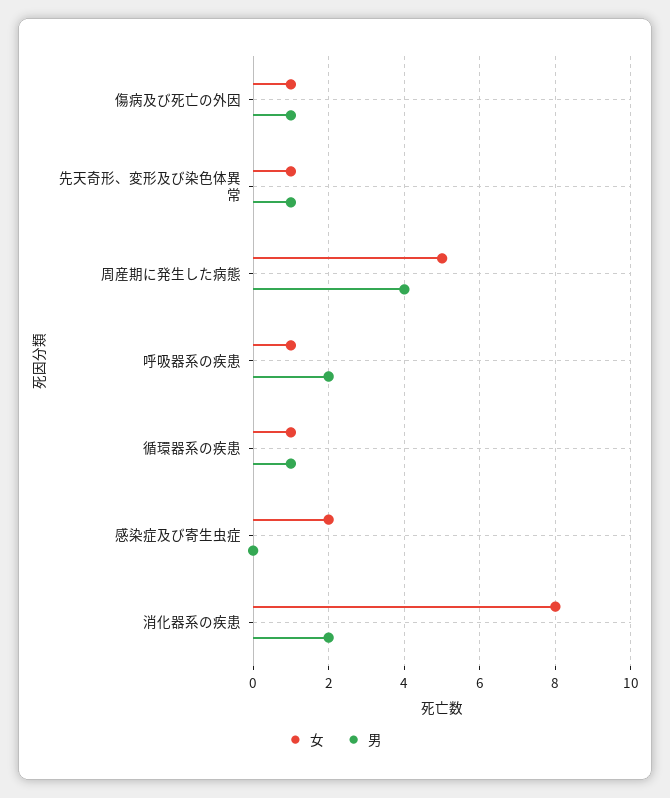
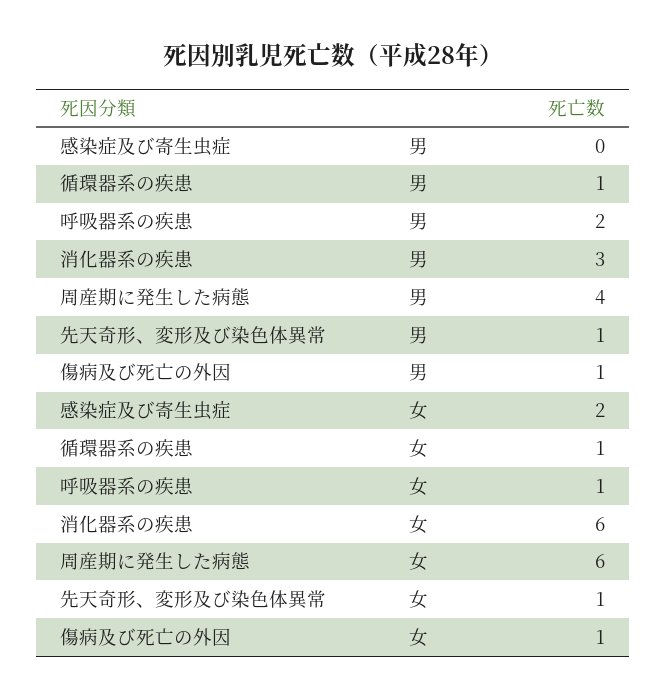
  {
    "女": {
      "傷病及び死亡の外因": 1,
      "先天奇形、変形及び染色体異常": 1,
-     "周産期に発生した病態": 5,
+     "周産期に発生した病態": 6,
      "呼吸器系の疾患": 1,
      "循環器系の疾患": 1,
      "感染症及び寄生虫症": 2,
-     "消化器系の疾患": 8
+     "消化器系の疾患": 6
    },
    "男": {
      "傷病及び死亡の外因": 1,
      "先天奇形、変形及び染色体異常": 1,
      "周産期に発生した病態": 4,
      "呼吸器系の疾患": 2,
      "循環器系の疾患": 1,
      "感染症及び寄生虫症": 0,
-     "消化器系の疾患": 2
+     "消化器系の疾患": 3
    }
  }

